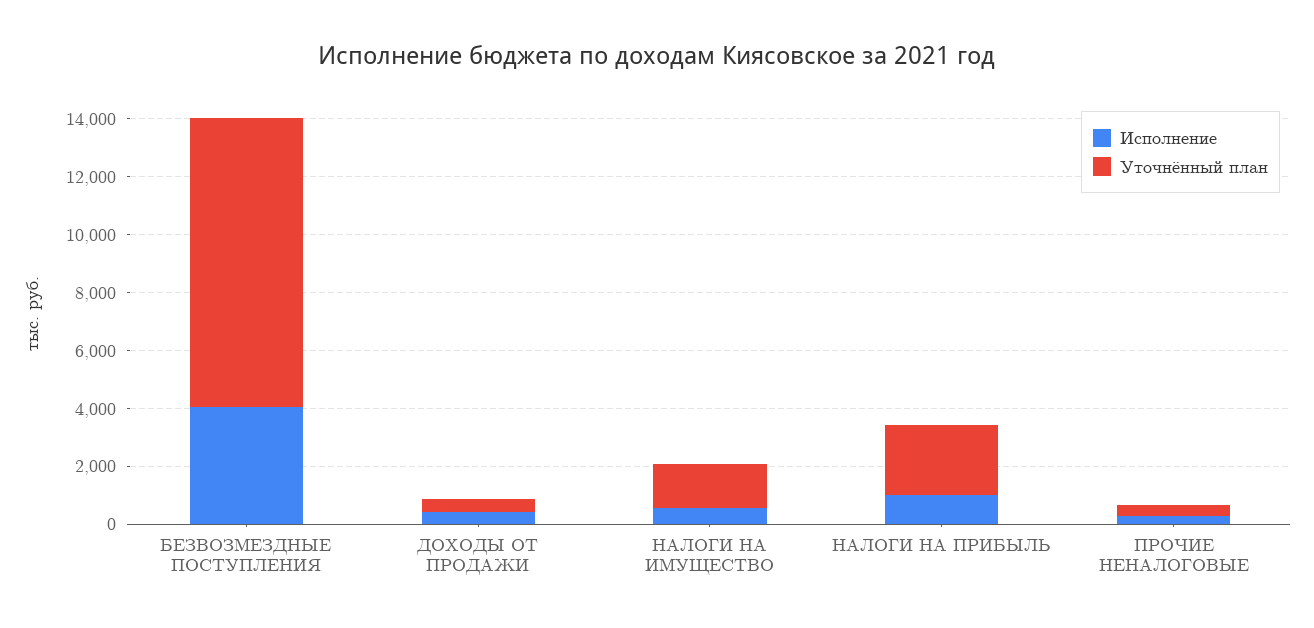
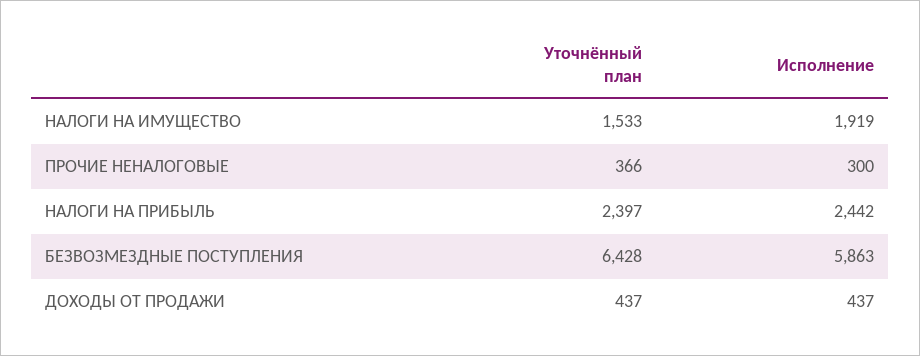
  {
    "Исполнение": {
-     "БЕЗВОЗМЕЗДНЫЕ ПОСТУПЛЕНИЯ": 4000,
+     "БЕЗВОЗМЕЗДНЫЕ ПОСТУПЛЕНИЯ": 5863,
      "ДОХОДЫ ОТ ПРОДАЖИ": 437,
-     "НАЛОГИ НА ИМУЩЕСТВО": 500,
+     "НАЛОГИ НА ИМУЩЕСТВО": 1919,
-     "НАЛОГИ НА ПРИБЫЛЬ": 1000,
+     "НАЛОГИ НА ПРИБЫЛЬ": 2442,
      "ПРОЧИЕ НЕНАЛОГОВЫЕ": 300
    },
    "Уточнённый план": {
-     "БЕЗВОЗМЕЗДНЫЕ ПОСТУПЛЕНИЯ": 10000,
+     "БЕЗВОЗМЕЗДНЫЕ ПОСТУПЛЕНИЯ": 6428,
      "ДОХОДЫ ОТ ПРОДАЖИ": 437,
      "НАЛОГИ НА ИМУЩЕСТВО": 1533,
      "НАЛОГИ НА ПРИБЫЛЬ": 2397,
      "ПРОЧИЕ НЕНАЛОГОВЫЕ": 366
    }
  }

